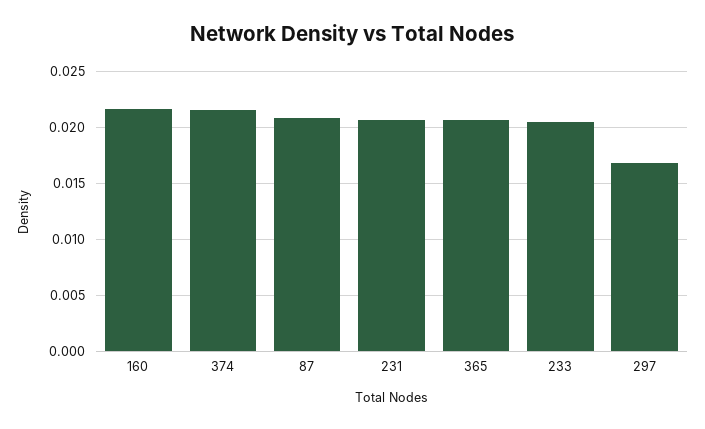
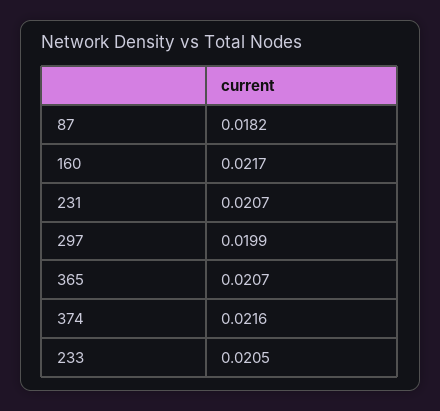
  {
    "160": 0.0217,
    "374": 0.0216,
-   "87": 0.021,
+   "87": 0.0182,
    "231": 0.0207,
    "365": 0.0207,
    "233": 0.0205,
-   "297": 0.017
+   "297": 0.0199
  }

